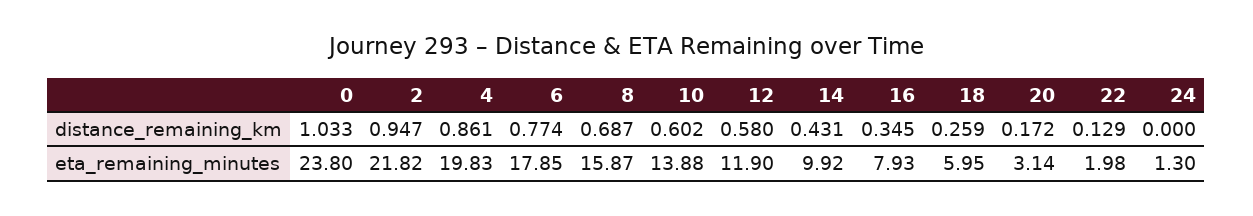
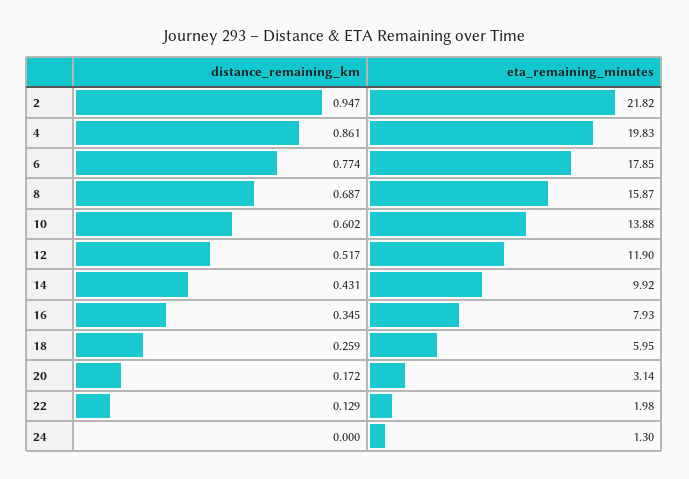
  {
-   "0": {
-     "distance_remaining_km": 1.033,
-     "eta_remaining_minutes": 23.8
-   },
    "2": {
      "distance_remaining_km": 0.947,
      "eta_remaining_minutes": 21.82
    },
    "4": {
      "distance_remaining_km": 0.861,
      "eta_remaining_minutes": 19.83
    },
    "6": {
      "distance_remaining_km": 0.774,
      "eta_remaining_minutes": 17.85
    },
    "8": {
      "distance_remaining_km": 0.687,
      "eta_remaining_minutes": 15.87
    },
    "10": {
      "distance_remaining_km": 0.602,
      "eta_remaining_minutes": 13.88
    },
    "12": {
-     "distance_remaining_km": 0.58,
+     "distance_remaining_km": 0.517,
      "eta_remaining_minutes": 11.9
    },
    "14": {
      "distance_remaining_km": 0.431,
      "eta_remaining_minutes": 9.92
    },
    "16": {
      "distance_remaining_km": 0.345,
      "eta_remaining_minutes": 7.93
    },
    "18": {
      "distance_remaining_km": 0.259,
      "eta_remaining_minutes": 5.95
    },
    "20": {
      "distance_remaining_km": 0.172,
      "eta_remaining_minutes": 3.14
    },
    "22": {
      "distance_remaining_km": 0.129,
      "eta_remaining_minutes": 1.98
    },
    "24": {
      "distance_remaining_km": 0,
      "eta_remaining_minutes": 1.3
    }
  }

